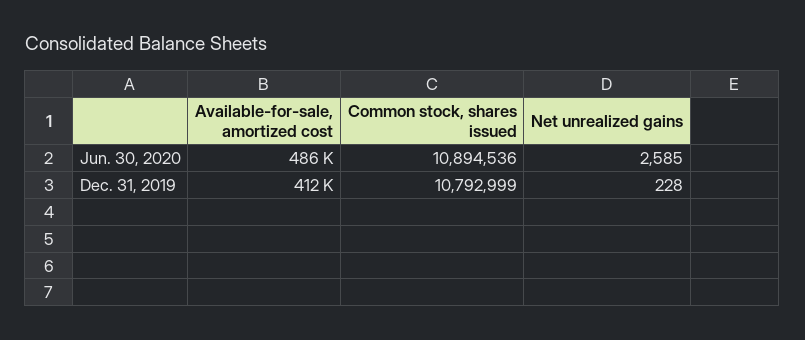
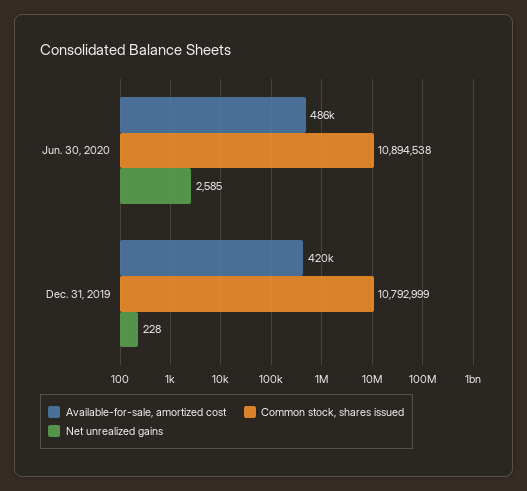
  {
    "Available-for-sale, amortized cost": {
      "Jun. 30, 2020": 486000,
-     "Dec. 31, 2019": 412000
+     "Dec. 31, 2019": 420000
    },
    "Common stock, shares issued": {
-     "Jun. 30, 2020": 10894536,
+     "Jun. 30, 2020": 10894538,
      "Dec. 31, 2019": 10792999
    },
    "Net unrealized gains": {
      "Jun. 30, 2020": 2585,
      "Dec. 31, 2019": 228
    }
  }

